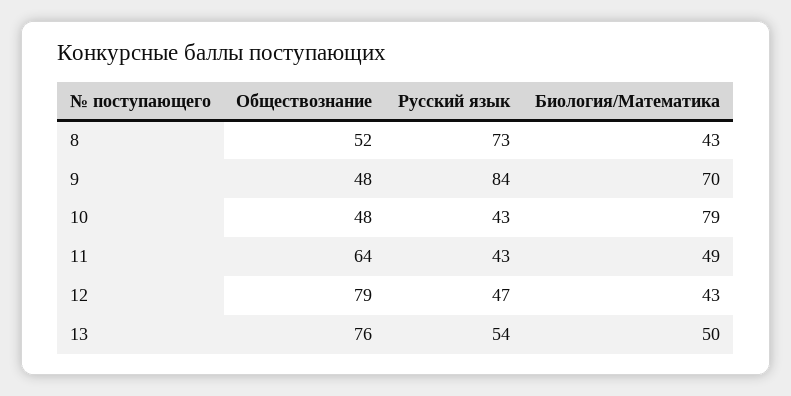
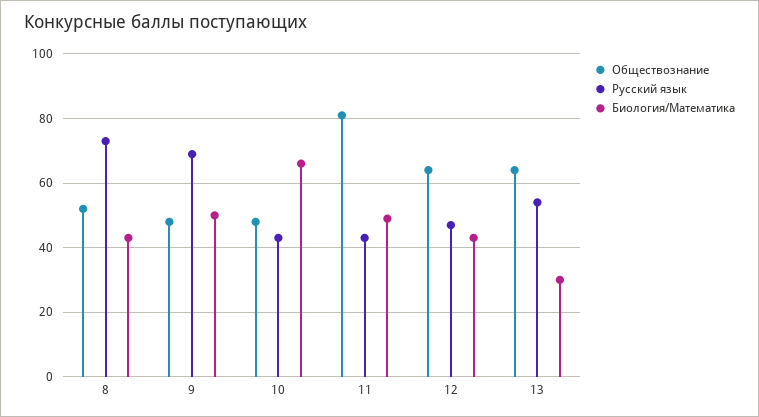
  {
    "Обществознание": {
      "8": 52,
      "9": 48,
      "10": 48,
-     "11": 64,
+     "11": 80,
-     "12": 79,
+     "12": 65,
-     "13": 76
+     "13": 65
    },
    "Русский язык": {
      "8": 73,
-     "9": 84,
+     "9": 70,
      "10": 43,
      "11": 43,
      "12": 47,
      "13": 54
    },
    "Биология/Математика": {
      "8": 43,
-     "9": 70,
+     "9": 50,
-     "10": 79,
+     "10": 65,
      "11": 49,
      "12": 43,
-     "13": 50
+     "13": 30
    }
  }

